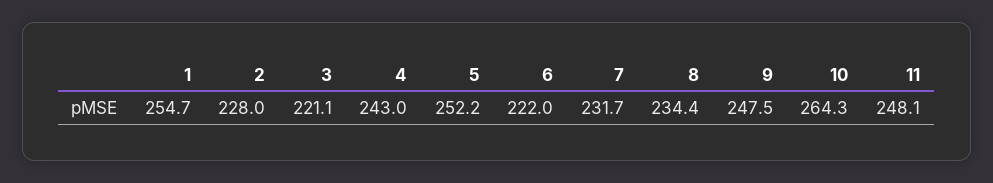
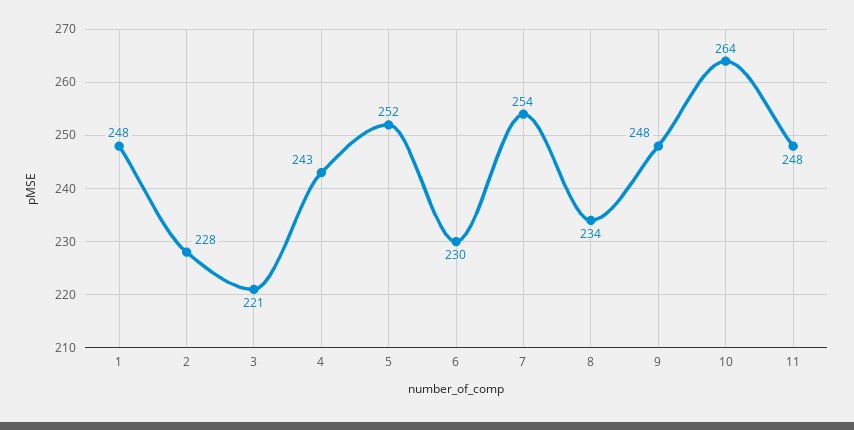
  {
-   "1": 254.7,
+   "1": 248,
    "2": 228,
    "3": 221.1,
    "4": 243,
    "5": 252.2,
-   "6": 222,
+   "6": 230,
-   "7": 231.7,
+   "7": 254,
    "8": 234.4,
    "9": 247.5,
    "10": 264.3,
    "11": 248.1
  }

